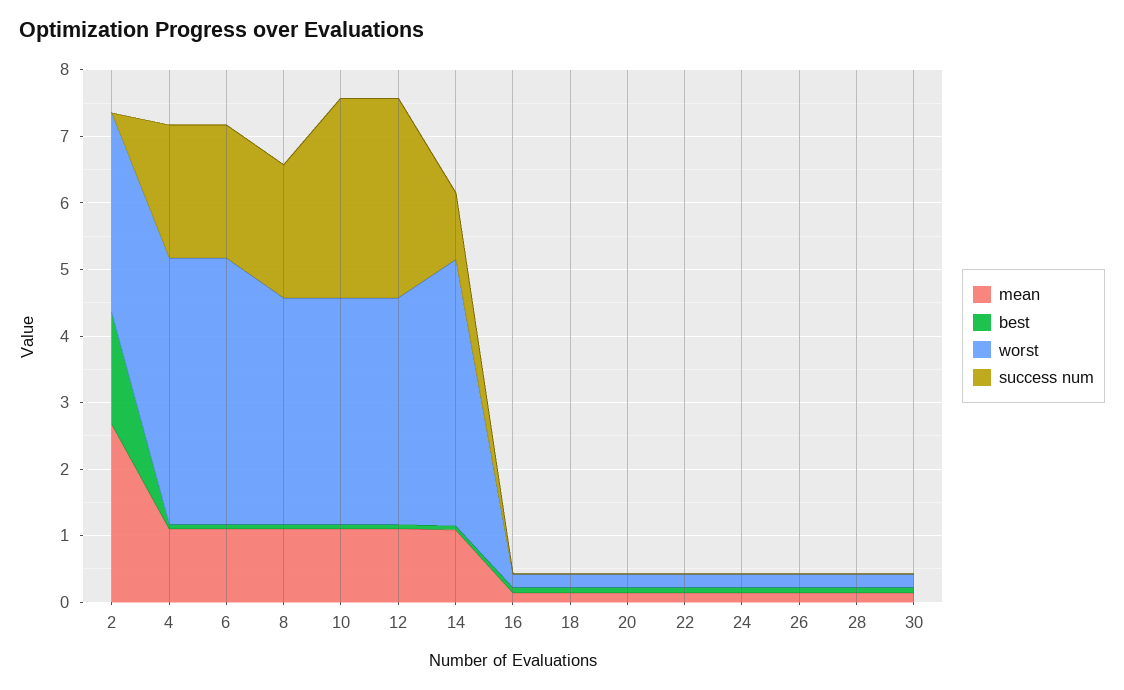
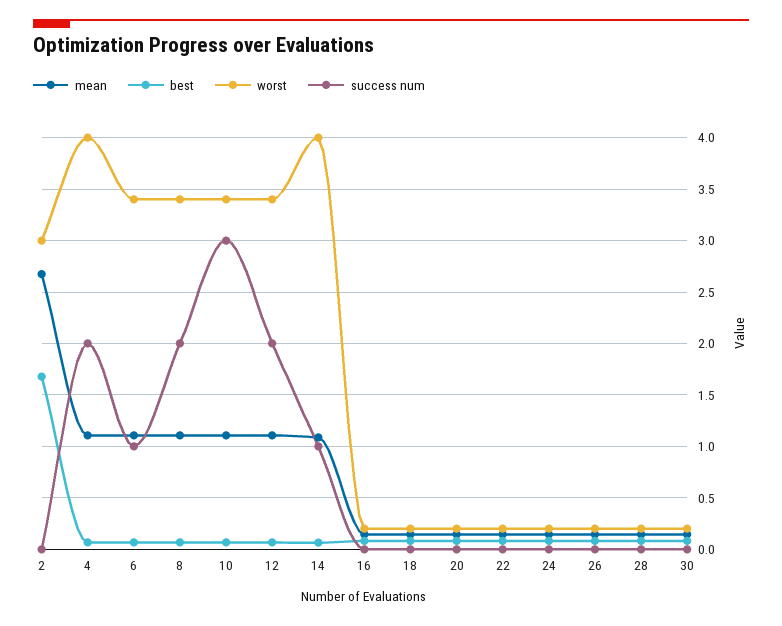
  {
    "mean": {
      "2": 2.7,
      "4": 1.1,
      "6": 1.1,
      "8": 1.1,
      "10": 1.1,
      "12": 1.1,
      "14": 1.1,
      "16": 0.1,
      "18": 0.1,
      "20": 0.1,
      "22": 0.1,
      "24": 0.1,
      "26": 0.1,
      "28": 0.1,
      "30": 0.1
    },
    "best": {
      "2": 1.7,
      "4": 0.1,
      "6": 0.1,
      "8": 0.1,
      "10": 0.1,
      "12": 0.1,
      "14": 0.1,
      "16": 0.1,
      "18": 0.1,
      "20": 0.1,
      "22": 0.1,
      "24": 0.1,
      "26": 0.1,
      "28": 0.1,
      "30": 0.1
    },
    "worst": {
      "2": 3,
      "4": 4,
-     "6": 4,
+     "6": 3.4,
      "8": 3.4,
      "10": 3.4,
      "12": 3.4,
      "14": 4,
      "16": 0.2,
      "18": 0.2,
      "20": 0.2,
      "22": 0.2,
      "24": 0.2,
      "26": 0.2,
      "28": 0.2,
      "30": 0.2
    },
    "success num": {
      "2": 0,
      "4": 2,
-     "6": 2,
+     "6": 1,
      "8": 2,
      "10": 3,
-     "12": 3,
+     "12": 2,
      "14": 1,
      "16": 0,
      "18": 0,
      "20": 0,
      "22": 0,
      "24": 0,
      "26": 0,
      "28": 0,
      "30": 0
    }
  }

